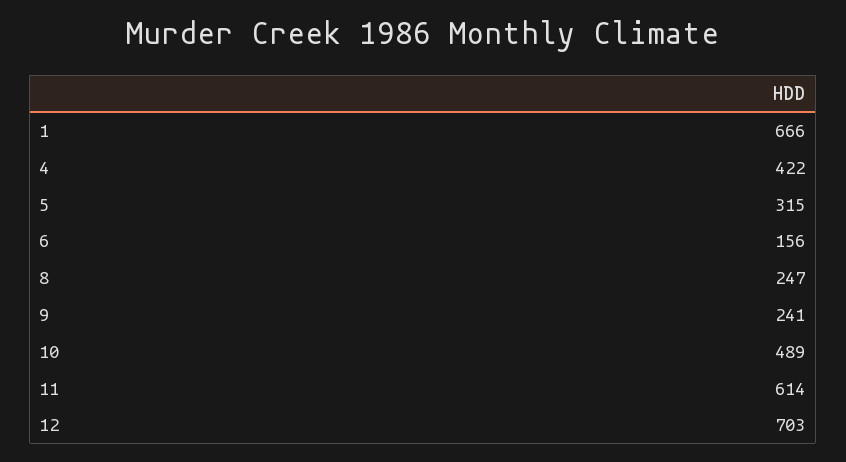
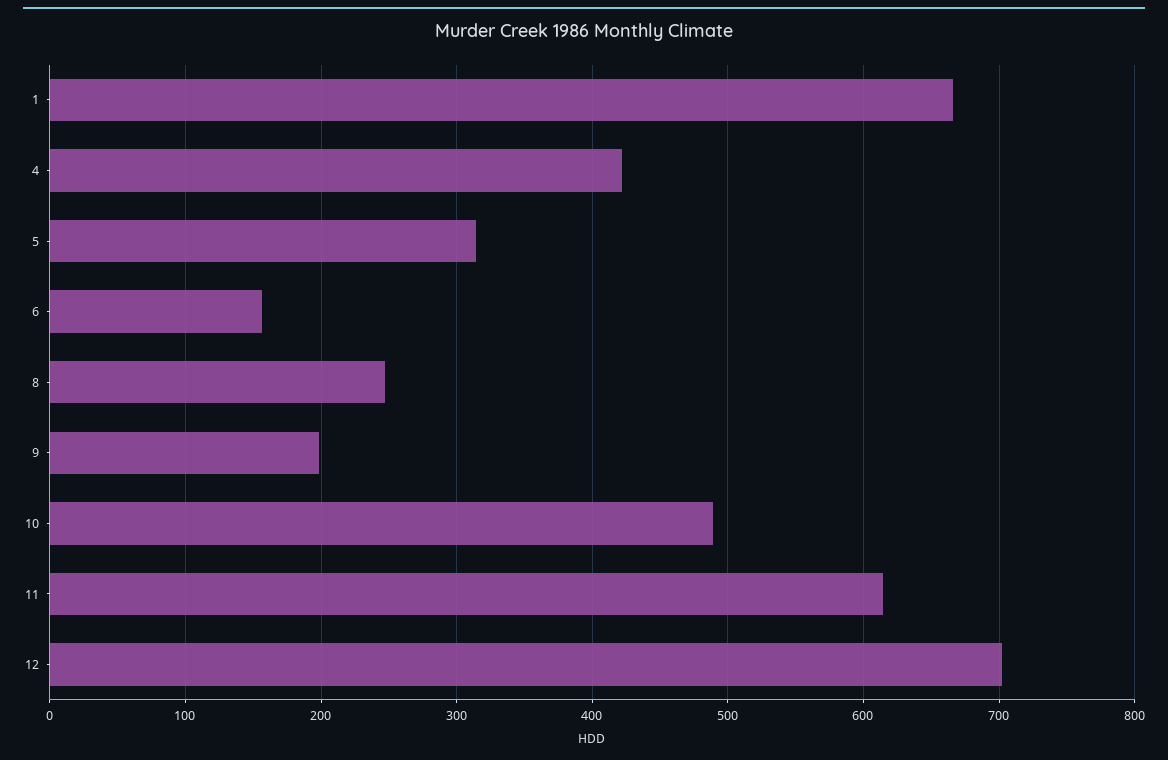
  {
    "1": 666,
    "4": 422,
    "5": 315,
    "6": 156,
    "8": 247,
-   "9": 241,
+   "9": 200,
    "10": 489,
    "11": 614,
    "12": 703
  }

